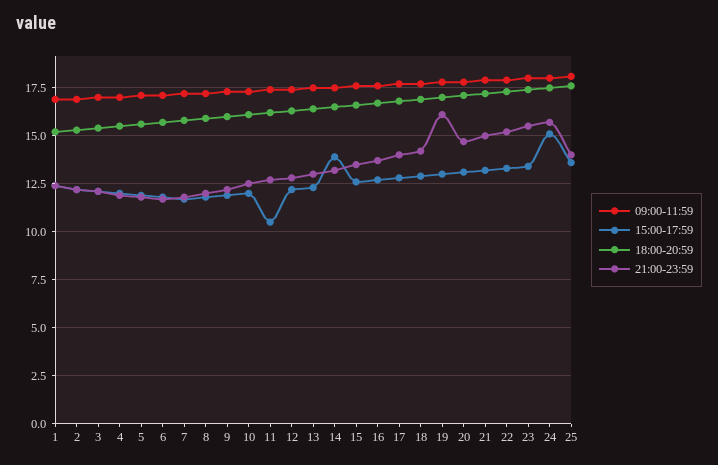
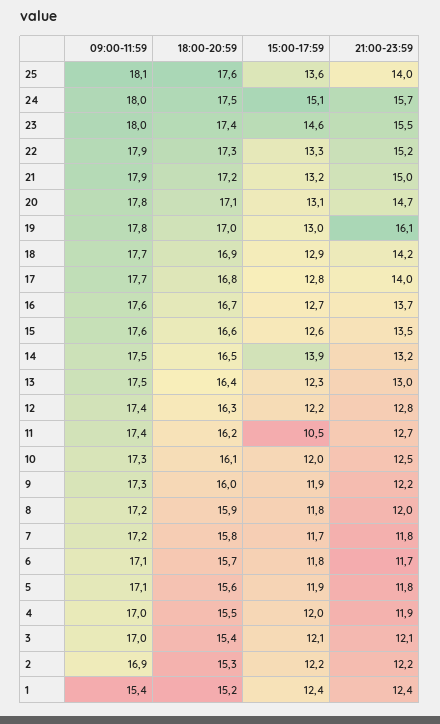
  {
    "09:00-11:59": {
-     "1": 17,
+     "1": 15.4,
      "2": 16.9,
      "3": 17,
      "4": 17,
      "5": 17.1,
      "6": 17.1,
      "7": 17.2,
      "8": 17.2,
      "9": 17.3,
      "10": 17.3,
      "11": 17.4,
      "12": 17.4,
      "13": 17.5,
      "14": 17.5,
      "15": 17.6,
      "16": 17.6,
      "17": 17.7,
      "18": 17.7,
      "19": 17.8,
      "20": 17.8,
      "21": 17.9,
      "22": 17.9,
      "23": 18,
      "24": 18,
      "25": 18.1
    },
    "15:00-17:59": {
      "1": 12.4,
      "2": 12.2,
      "3": 12.1,
      "4": 12,
      "5": 11.9,
      "6": 11.8,
      "7": 11.7,
      "8": 11.8,
      "9": 11.9,
      "10": 12,
      "11": 10.5,
      "12": 12.2,
      "13": 12.3,
      "14": 13.9,
      "15": 12.6,
      "16": 12.7,
      "17": 12.8,
      "18": 12.9,
      "19": 13,
      "20": 13.1,
      "21": 13.2,
      "22": 13.3,
-     "23": 13.5,
+     "23": 14.6,
      "24": 15.1,
      "25": 13.6
    },
    "18:00-20:59": {
      "1": 15.2,
      "2": 15.3,
      "3": 15.4,
      "4": 15.5,
      "5": 15.6,
      "6": 15.7,
      "7": 15.8,
      "8": 15.9,
      "9": 16,
      "10": 16.1,
      "11": 16.2,
      "12": 16.3,
      "13": 16.4,
      "14": 16.5,
      "15": 16.6,
      "16": 16.7,
      "17": 16.8,
      "18": 16.9,
      "19": 17,
      "20": 17.1,
      "21": 17.2,
      "22": 17.3,
      "23": 17.4,
      "24": 17.5,
      "25": 17.6
    },
    "21:00-23:59": {
      "1": 12.4,
      "2": 12.2,
      "3": 12.1,
      "4": 11.9,
      "5": 11.8,
      "6": 11.7,
      "7": 11.8,
      "8": 12,
      "9": 12.2,
      "10": 12.5,
      "11": 12.7,
      "12": 12.8,
      "13": 13,
      "14": 13.2,
      "15": 13.5,
      "16": 13.7,
      "17": 14,
      "18": 14.2,
      "19": 16.1,
      "20": 14.7,
      "21": 15,
      "22": 15.2,
      "23": 15.5,
      "24": 15.7,
      "25": 14
    }
  }

